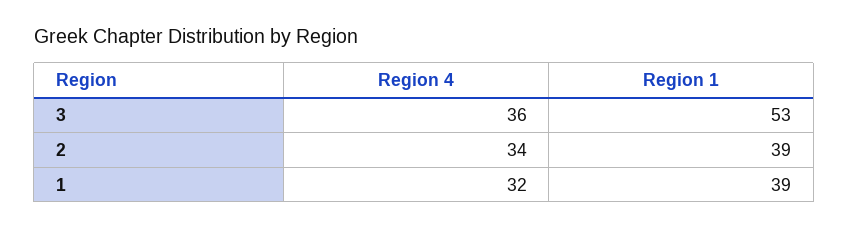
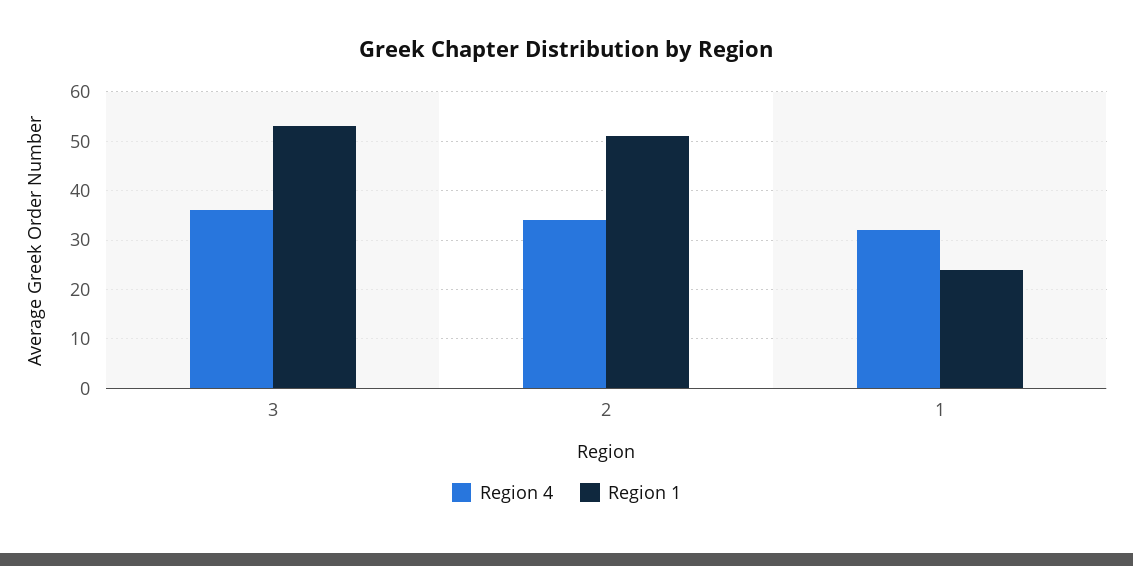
  {
    "Region 4": {
      "3": 36,
      "2": 34,
      "1": 32
    },
    "Region 1": {
      "3": 53,
-     "2": 39,
+     "2": 50,
-     "1": 39
+     "1": 25
    }
  }

